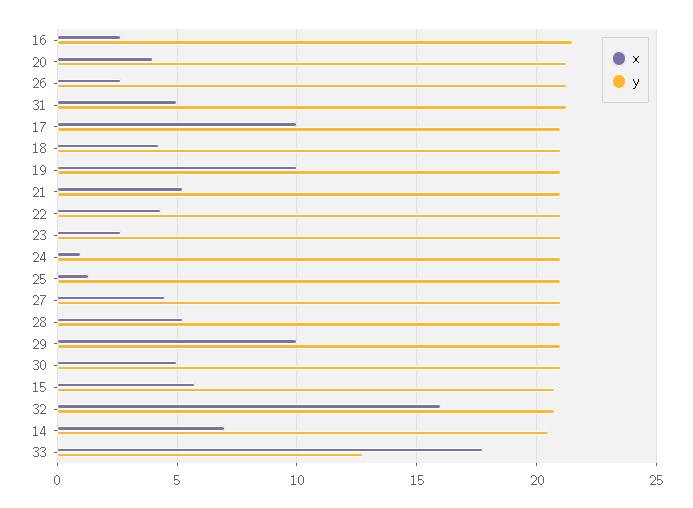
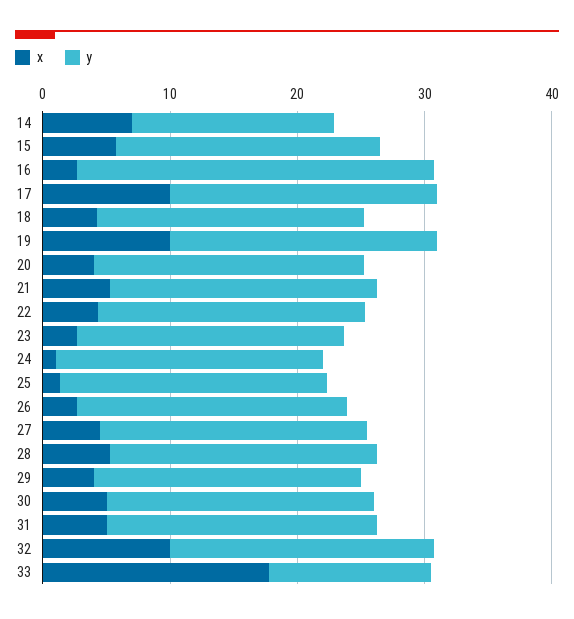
  {
    "x": {
      "16": 2.5,
      "20": 4,
      "26": 2.5,
      "31": 5,
      "17": 10,
      "18": 4.5,
      "19": 10,
      "21": 5.5,
      "22": 4.5,
      "23": 2.5,
      "24": 1,
      "25": 1.5,
      "27": 4.5,
      "28": 5.5,
-     "29": 10,
+     "29": 4,
      "30": 5,
      "15": 6,
-     "32": 16,
+     "32": 10,
      "14": 7,
      "33": 18
    },
    "y": {
-     "16": 21.5,
+     "16": 28,
      "20": 21.5,
      "26": 21.5,
      "31": 21.5,
      "17": 21,
      "18": 21,
      "19": 21,
      "21": 21,
      "22": 21,
      "23": 21,
      "24": 21,
      "25": 21,
      "27": 21,
      "28": 21,
      "29": 21,
      "30": 21,
      "15": 21,
      "32": 21,
-     "14": 20.5,
+     "14": 16,
      "33": 13
    }
  }

